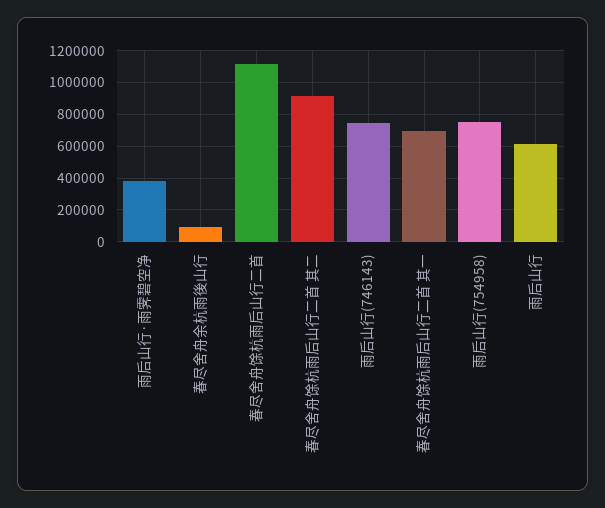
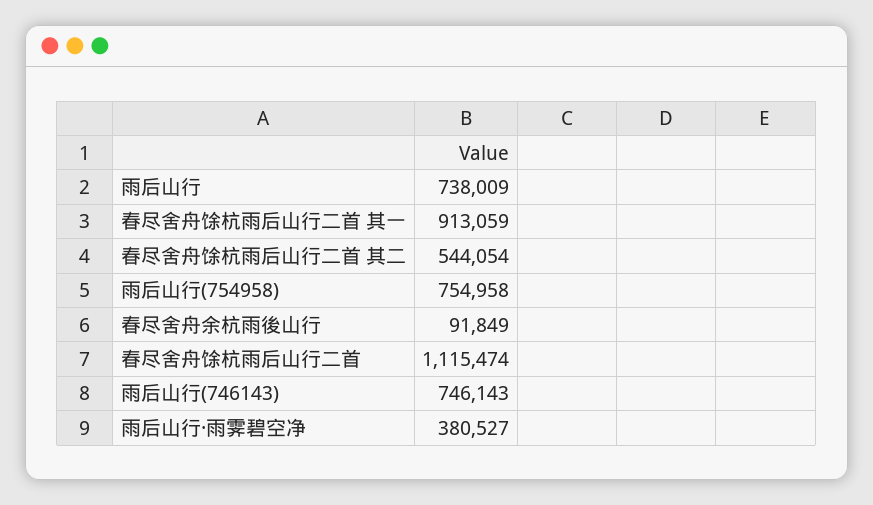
  {
    "雨后山行·雨霁碧空净": 380527,
    "春尽舍舟余杭雨後山行": 91849,
    "春尽舍舟馀杭雨后山行二首": 1115474,
-   "春尽舍舟馀杭雨后山行二首 其二": 900000,
+   "春尽舍舟馀杭雨后山行二首 其二": 544054,
    "雨后山行(746143)": 746143,
-   "春尽舍舟馀杭雨后山行二首 其一": 700000,
+   "春尽舍舟馀杭雨后山行二首 其一": 913059,
    "雨后山行(754958)": 754958,
-   "雨后山行": 600000
+   "雨后山行": 738009
  }

